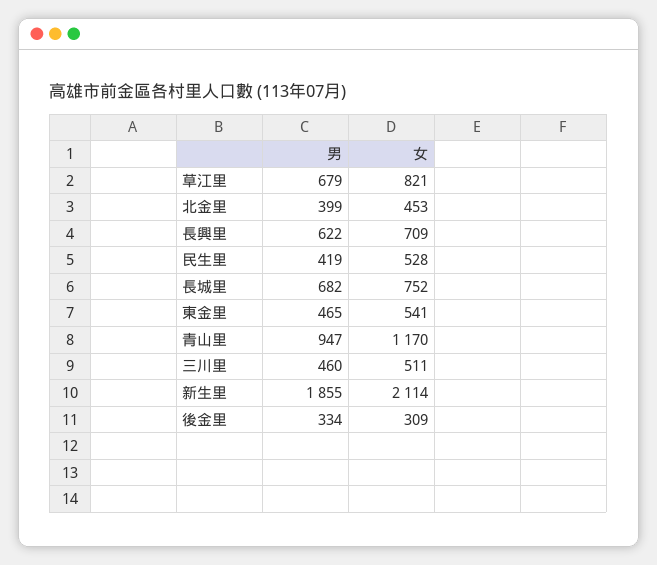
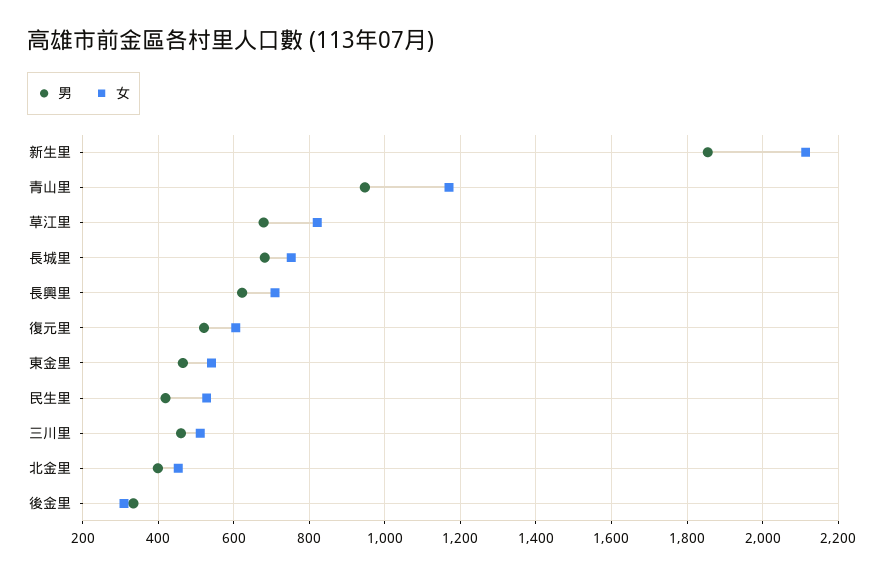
  {
    "男": {
      "草江里": 679,
      "北金里": 399,
      "長興里": 622,
      "民生里": 419,
      "長城里": 682,
      "東金里": 465,
      "青山里": 947,
      "三川里": 460,
      "新生里": 1855,
-     "後金里": 334
+     "後金里": 334,
+     "復元里": 520
    },
    "女": {
      "草江里": 821,
      "北金里": 453,
      "長興里": 709,
      "民生里": 528,
      "長城里": 752,
      "東金里": 541,
      "青山里": 1170,
      "三川里": 511,
      "新生里": 2114,
-     "後金里": 309
+     "後金里": 309,
+     "復元里": 600
    }
  }

